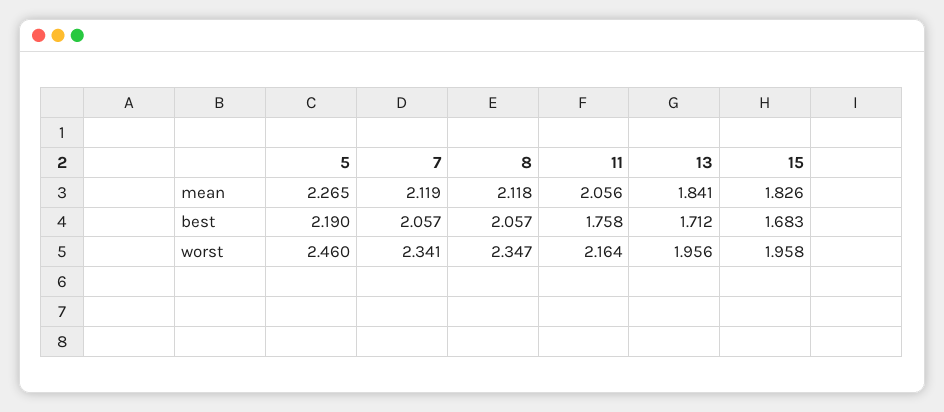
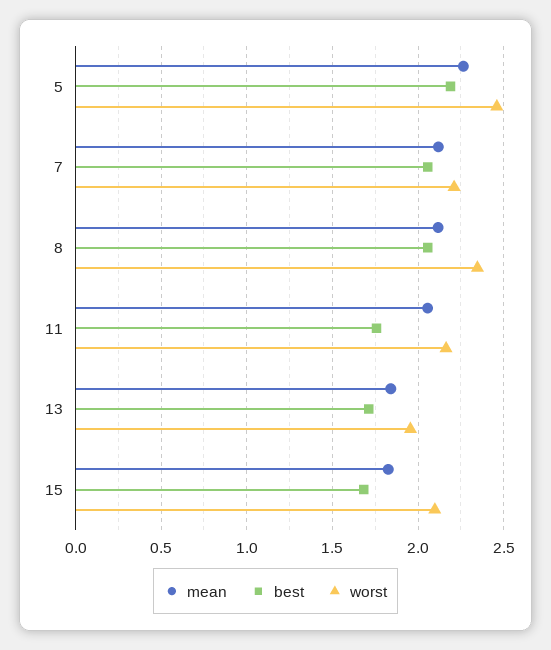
  {
    "mean": {
      "5": 2.265,
      "7": 2.119,
      "8": 2.118,
      "11": 2.056,
      "13": 1.841,
      "15": 1.826
    },
    "best": {
      "5": 2.19,
      "7": 2.057,
      "8": 2.057,
      "11": 1.758,
      "13": 1.712,
      "15": 1.683
    },
    "worst": {
      "5": 2.46,
-     "7": 2.341,
+     "7": 2.2,
      "8": 2.347,
      "11": 2.164,
      "13": 1.956,
-     "15": 1.958
+     "15": 2.1
    }
  }

